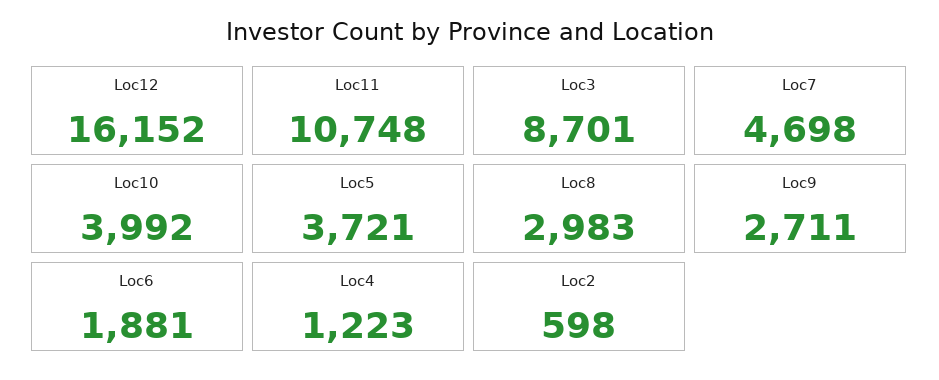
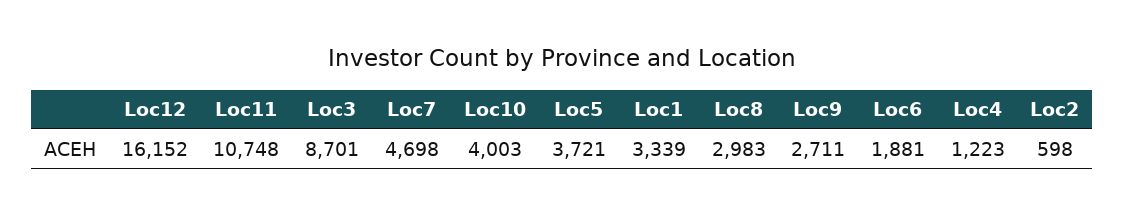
  {
    "Loc12": 16152,
    "Loc11": 10748,
    "Loc3": 8701,
    "Loc7": 4698,
-   "Loc10": 3992,
+   "Loc10": 4003,
    "Loc5": 3721,
    "Loc8": 2983,
    "Loc9": 2711,
    "Loc6": 1881,
    "Loc4": 1223,
-   "Loc2": 598
+   "Loc2": 598,
+   "Loc1": 3339
  }

